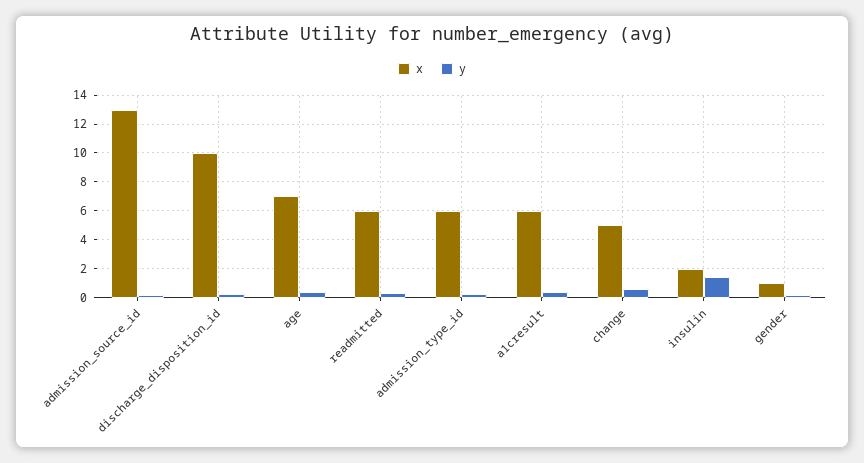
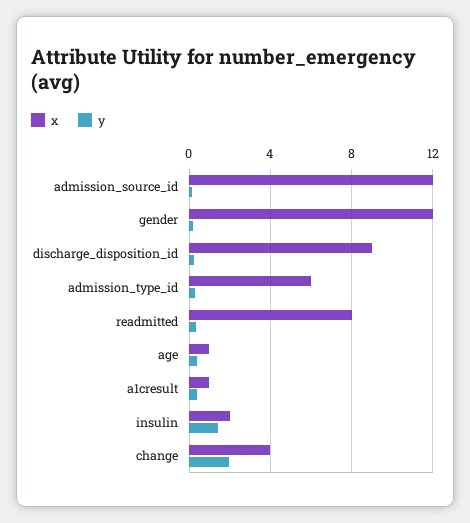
  {
    "x": {
-     "admission_source_id": 13,
+     "admission_source_id": 12,
-     "discharge_disposition_id": 10,
+     "discharge_disposition_id": 9,
-     "age": 7,
+     "age": 1,
-     "readmitted": 6,
+     "readmitted": 8,
      "admission_type_id": 6,
-     "a1cresult": 6,
+     "a1cresult": 1,
-     "change": 5,
+     "change": 4,
      "insulin": 2,
-     "gender": 1
+     "gender": 12
    },
    "y": {
      "admission_source_id": 0,
      "discharge_disposition_id": 0.5,
      "age": 0.5,
      "readmitted": 0.5,
      "admission_type_id": 0.5,
      "a1cresult": 0.5,
-     "change": 0.5,
+     "change": 2,
      "insulin": 1.5,
      "gender": 0
    }
  }

